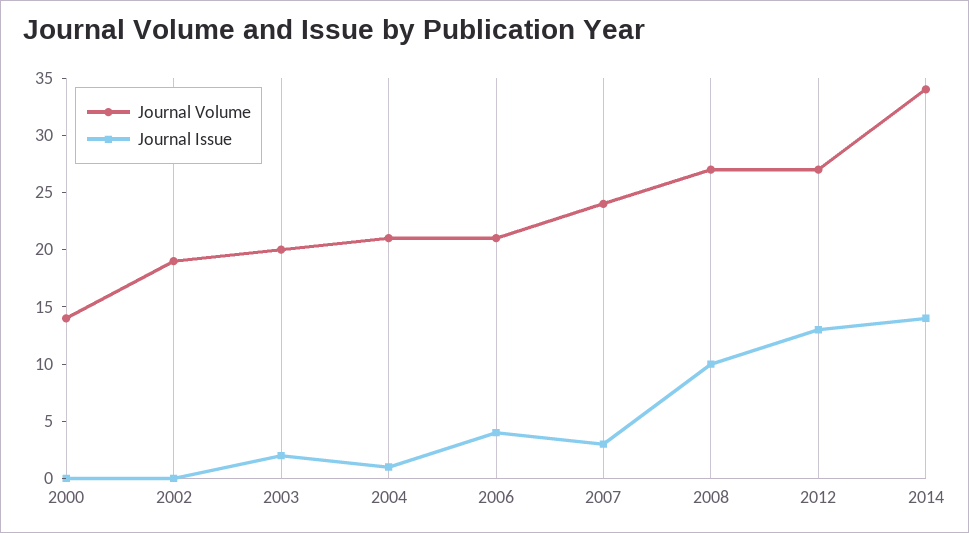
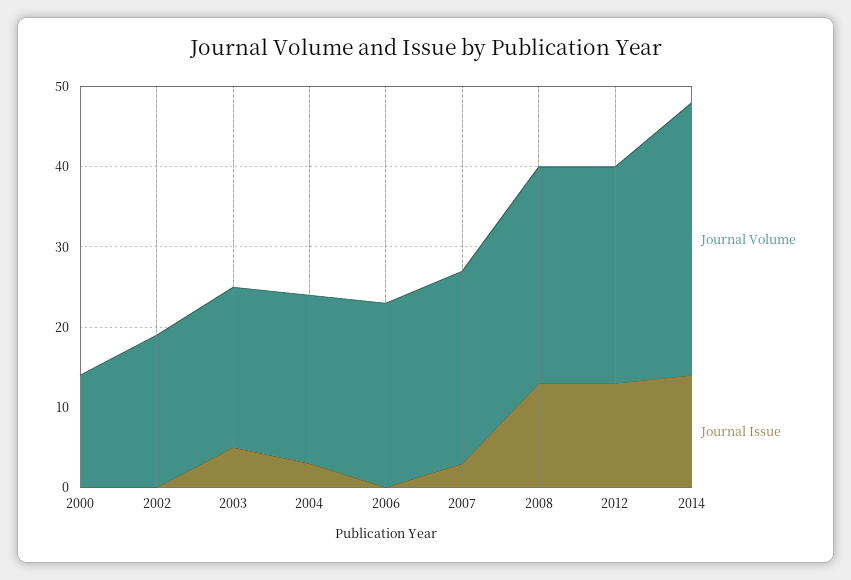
  {
    "Journal Volume": {
      "2000": 14,
      "2002": 19,
      "2003": 20,
      "2004": 21,
-     "2006": 21,
+     "2006": 23,
      "2007": 24,
      "2008": 27,
      "2012": 27,
      "2014": 34
    },
    "Journal Issue": {
      "2000": 0,
      "2002": 0,
-     "2003": 2,
+     "2003": 5,
-     "2004": 1,
+     "2004": 3,
-     "2006": 4,
+     "2006": 0,
      "2007": 3,
-     "2008": 10,
+     "2008": 13,
      "2012": 13,
      "2014": 14
    }
  }

